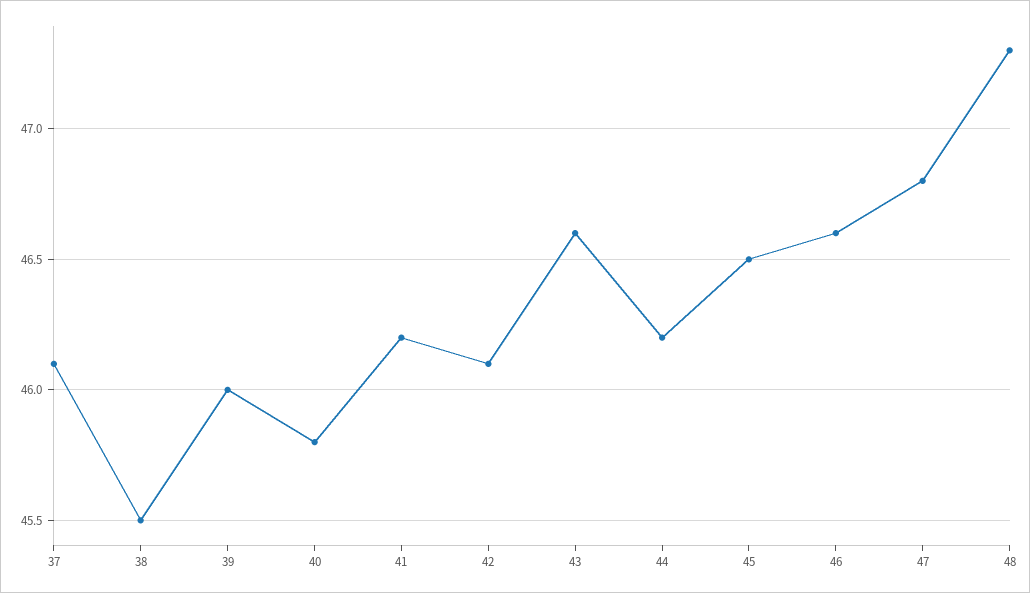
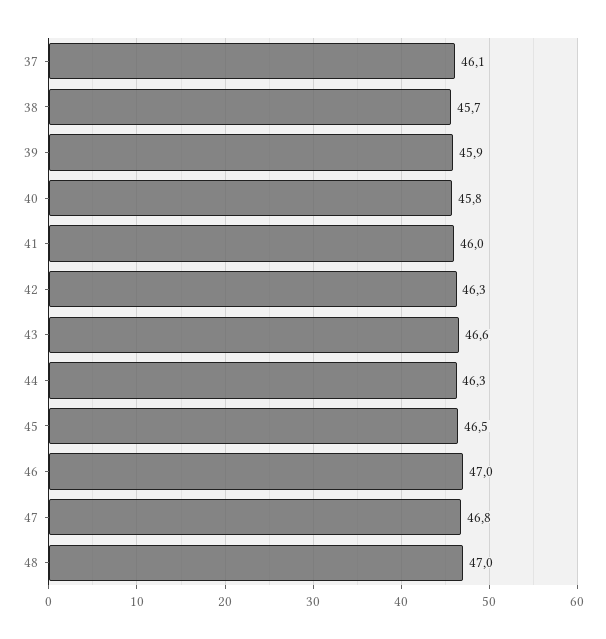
  {
    "37": 46.1,
-   "38": 45.5,
+   "38": 45.7,
-   "39": 46,
+   "39": 45.9,
    "40": 45.8,
-   "41": 46.2,
+   "41": 46,
-   "42": 46.1,
+   "42": 46.3,
    "43": 46.6,
-   "44": 46.2,
+   "44": 46.3,
    "45": 46.5,
-   "46": 46.6,
+   "46": 47,
    "47": 46.8,
-   "48": 47.3
+   "48": 47
  }

